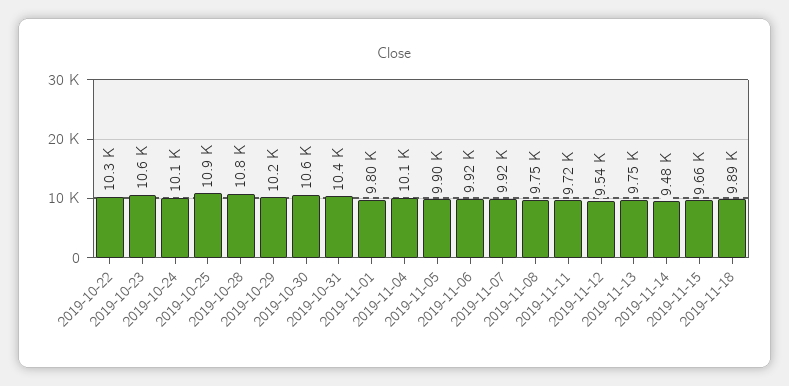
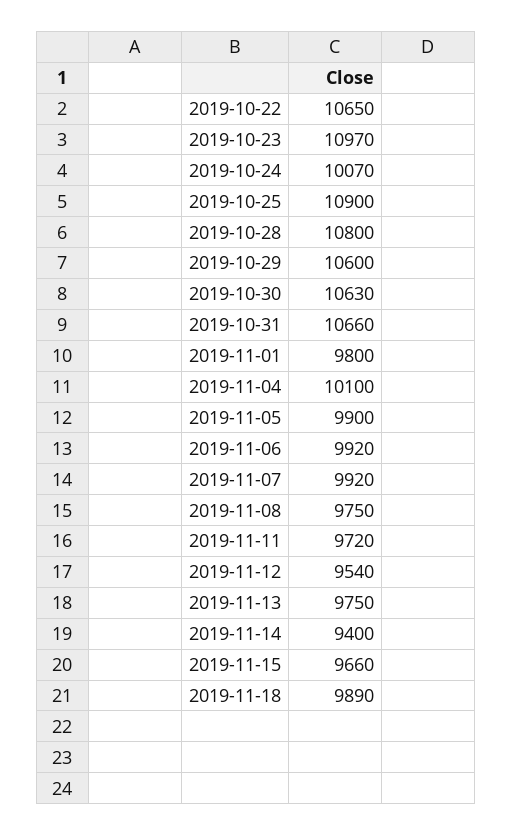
  {
-   "2019-10-22": 10300,
+   "2019-10-22": 10650,
-   "2019-10-23": 10600,
+   "2019-10-23": 10970,
    "2019-10-24": 10070,
    "2019-10-25": 10900,
    "2019-10-28": 10800,
-   "2019-10-29": 10200,
+   "2019-10-29": 10600,
    "2019-10-30": 10630,
-   "2019-10-31": 10400,
+   "2019-10-31": 10660,
    "2019-11-01": 9800,
    "2019-11-04": 10100,
    "2019-11-05": 9900,
    "2019-11-06": 9920,
    "2019-11-07": 9920,
    "2019-11-08": 9750,
    "2019-11-11": 9720,
    "2019-11-12": 9540,
    "2019-11-13": 9750,
-   "2019-11-14": 9480,
+   "2019-11-14": 9400,
    "2019-11-15": 9660,
    "2019-11-18": 9890
  }

